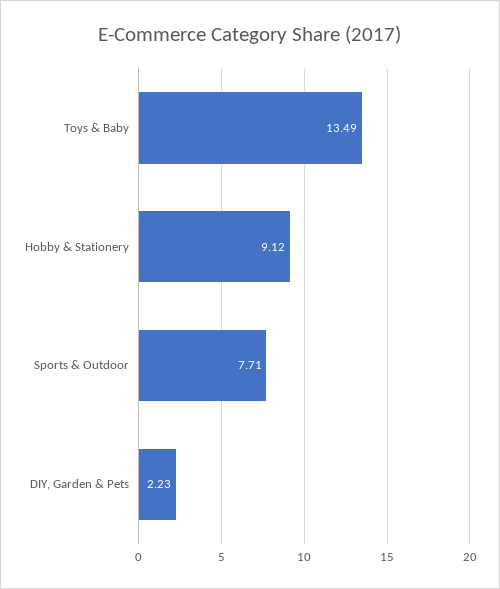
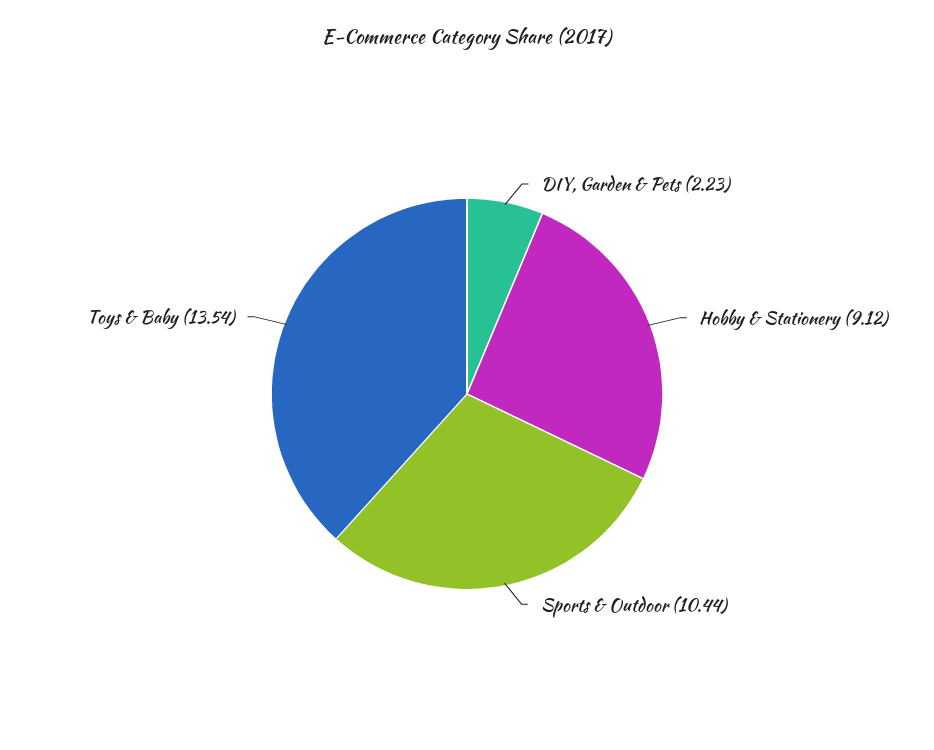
  {
-   "Toys & Baby": 13.49,
+   "Toys & Baby": 13.54,
    "Hobby & Stationery": 9.12,
-   "Sports & Outdoor": 7.71,
+   "Sports & Outdoor": 10.44,
    "DIY, Garden & Pets": 2.23
  }

